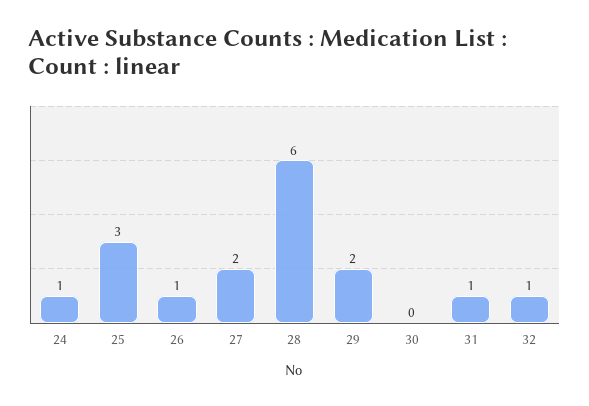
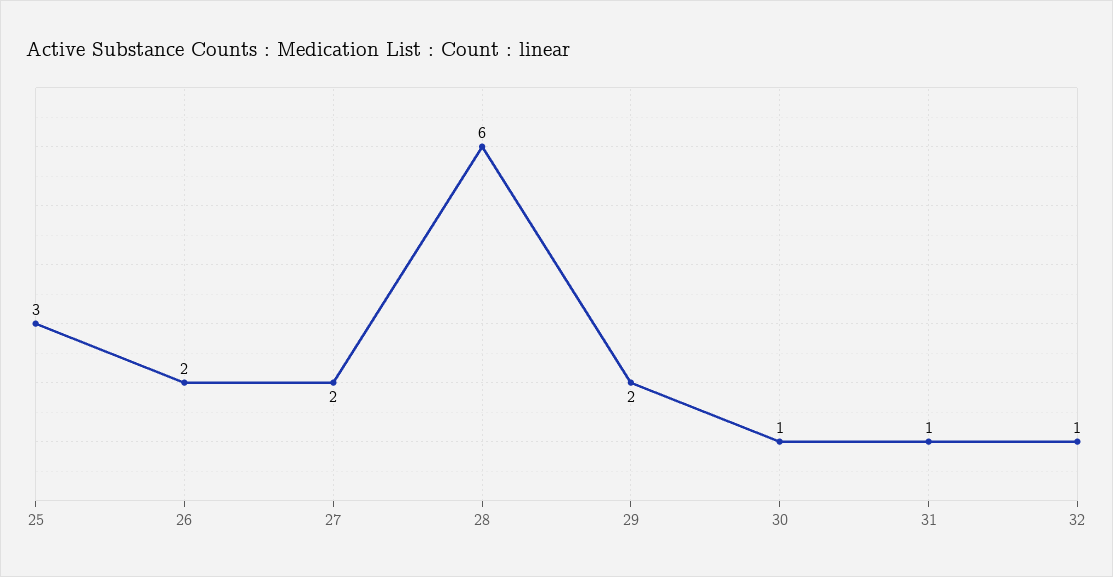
  {
-   "24": 1,
    "25": 3,
-   "26": 1,
+   "26": 2,
    "27": 2,
    "28": 6,
    "29": 2,
-   "30": 0,
+   "30": 1,
    "31": 1,
    "32": 1
  }

